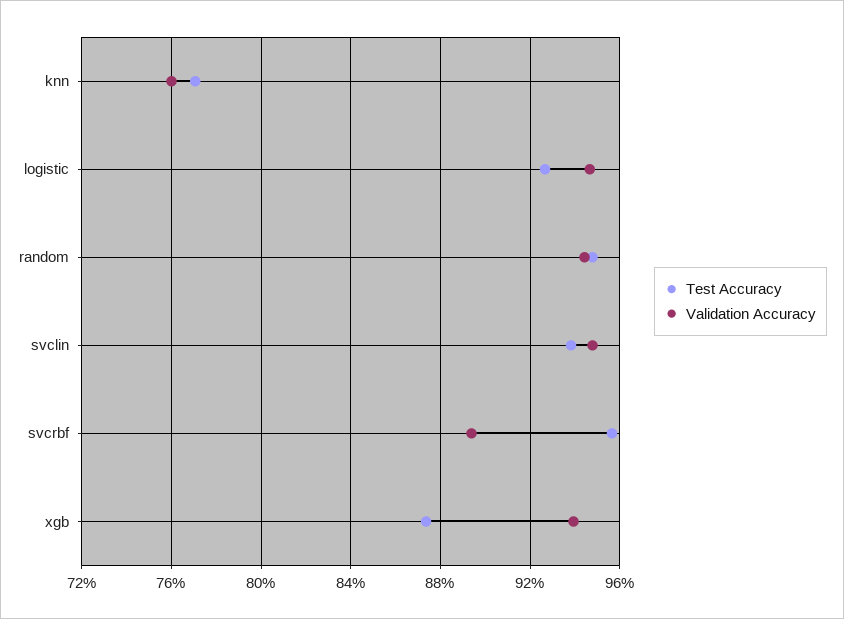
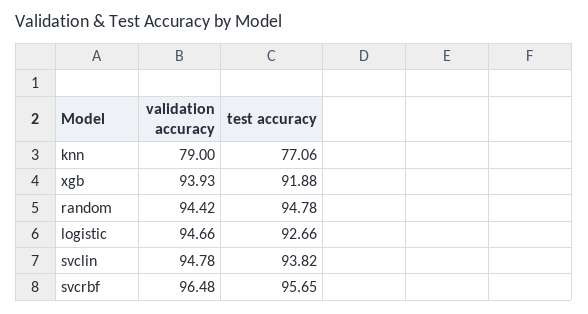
  {
    "Test Accuracy": {
      "knn": 77.06,
      "logistic": 92.66,
      "random": 94.78,
      "svclin": 93.82,
      "svcrbf": 95.65,
-     "xgb": 87.5
+     "xgb": 91.88
    },
    "Validation Accuracy": {
-     "knn": 76,
+     "knn": 79,
      "logistic": 94.66,
      "random": 94.42,
      "svclin": 94.78,
-     "svcrbf": 89.5,
+     "svcrbf": 96.48,
      "xgb": 93.93
    }
  }

